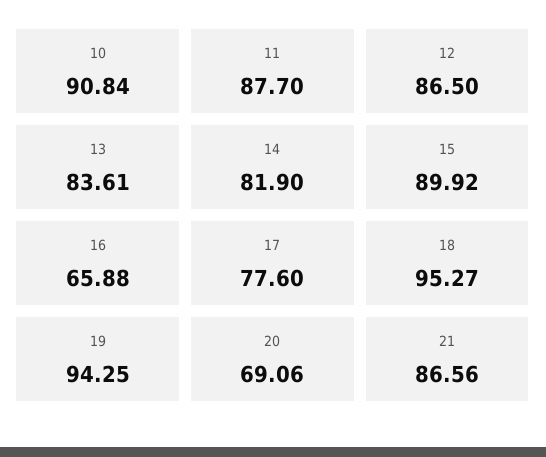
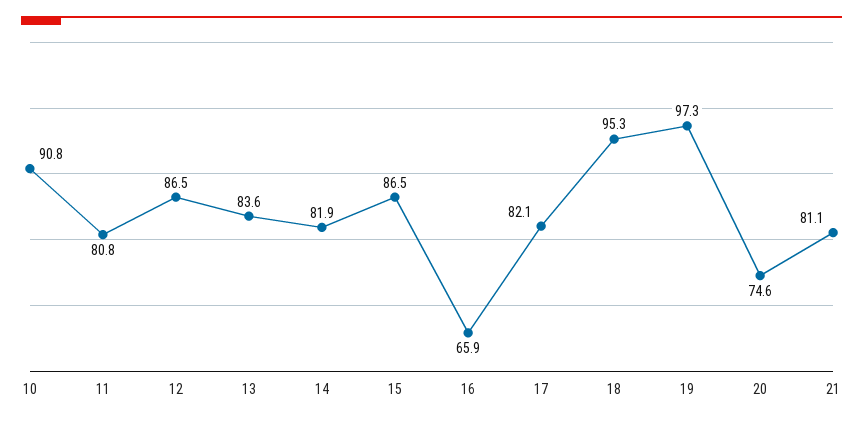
  {
    "10": 90.84,
-   "11": 87.7,
+   "11": 80.8,
    "12": 86.5,
    "13": 83.61,
    "14": 81.9,
-   "15": 89.92,
+   "15": 86.5,
    "16": 65.88,
-   "17": 77.6,
+   "17": 82.1,
    "18": 95.27,
-   "19": 94.25,
+   "19": 97.3,
-   "20": 69.06,
+   "20": 74.6,
-   "21": 86.56
+   "21": 81.1
  }

